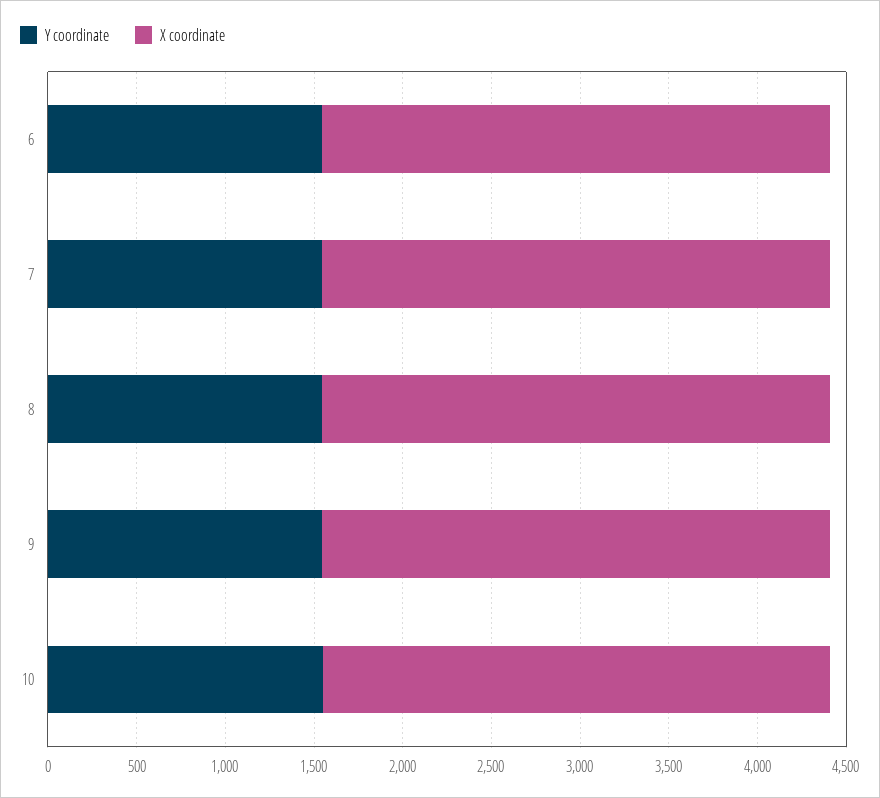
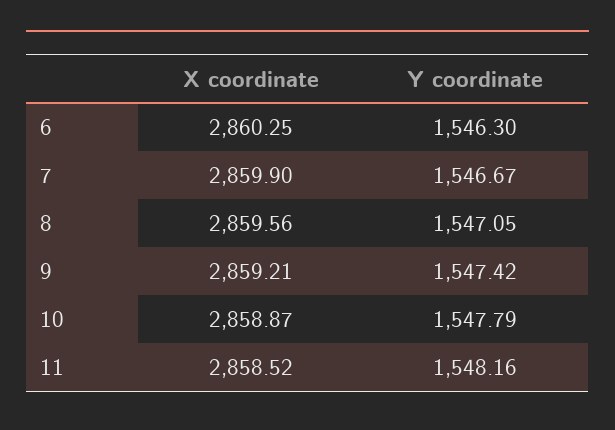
  {
    "Y coordinate": {
      "6": 1546.3,
      "7": 1546.67,
      "8": 1547.05,
      "9": 1547.42,
-     "10": 1547.79
+     "10": 1547.79,
+     "11": 1548.16
    },
    "X coordinate": {
      "6": 2860.25,
      "7": 2859.9,
      "8": 2859.56,
      "9": 2859.21,
-     "10": 2858.87
+     "10": 2858.87,
+     "11": 2858.52
    }
  }

